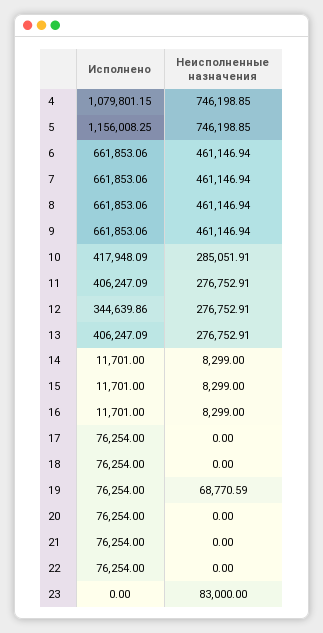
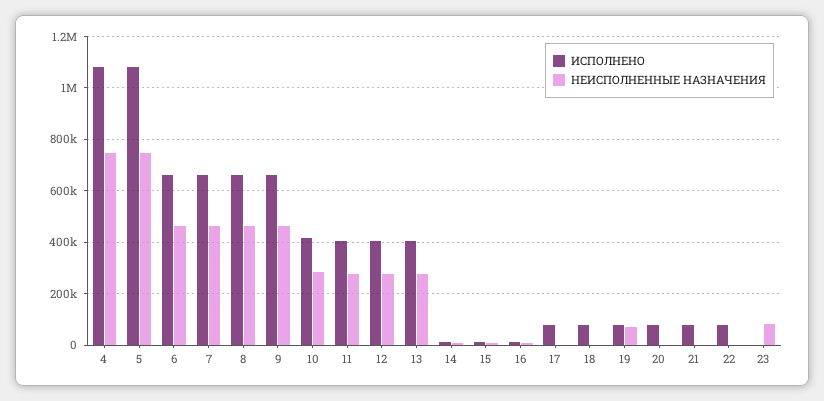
  {
    "Исполнено": {
      "4": 1079801.15,
-     "5": 1156008.25,
+     "5": 1075000,
      "6": 661853.06,
      "7": 661853.06,
      "8": 661853.06,
      "9": 661853.06,
      "10": 417948.09,
      "11": 406247.09,
-     "12": 344639.86,
+     "12": 400000,
      "13": 406247.09,
      "14": 11701,
      "15": 11701,
      "16": 11701,
      "17": 76254,
      "18": 76254,
      "19": 76254,
      "20": 76254,
      "21": 76254,
      "22": 76254,
      "23": 0
    },
    "Неисполненные назначения": {
      "4": 746198.85,
      "5": 746198.85,
      "6": 461146.94,
      "7": 461146.94,
      "8": 461146.94,
      "9": 461146.94,
      "10": 285051.91,
      "11": 276752.91,
      "12": 276752.91,
      "13": 276752.91,
      "14": 8299,
      "15": 8299,
      "16": 8299,
      "17": 0,
      "18": 0,
      "19": 68770.59,
      "20": 0,
      "21": 0,
      "22": 0,
      "23": 83000
    }
  }

